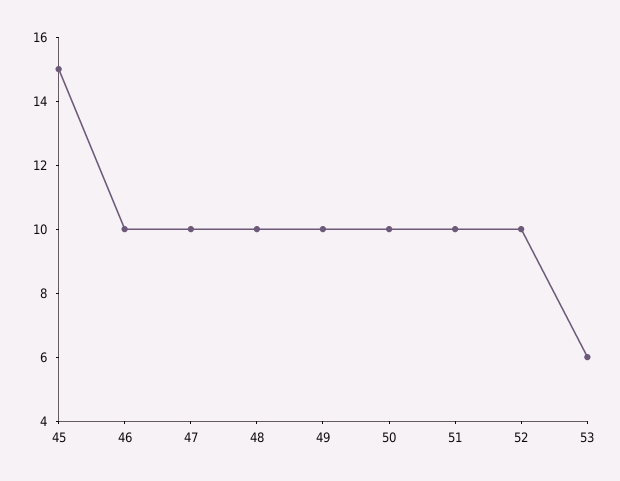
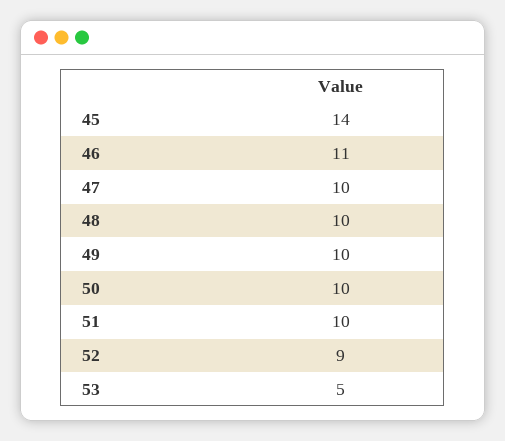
  {
-   "45": 15,
+   "45": 14,
-   "46": 10,
+   "46": 11,
    "47": 10,
    "48": 10,
    "49": 10,
    "50": 10,
    "51": 10,
-   "52": 10,
+   "52": 9,
-   "53": 6
+   "53": 5
  }

